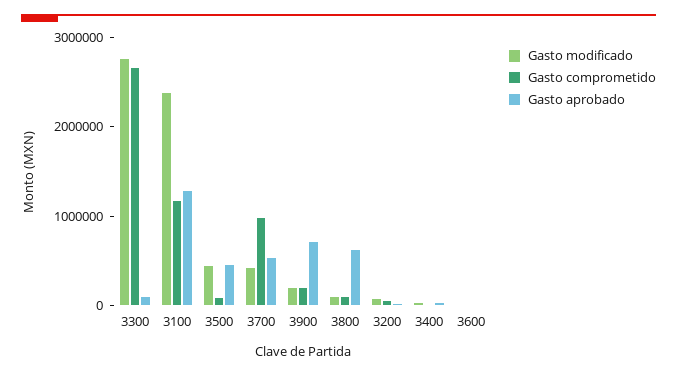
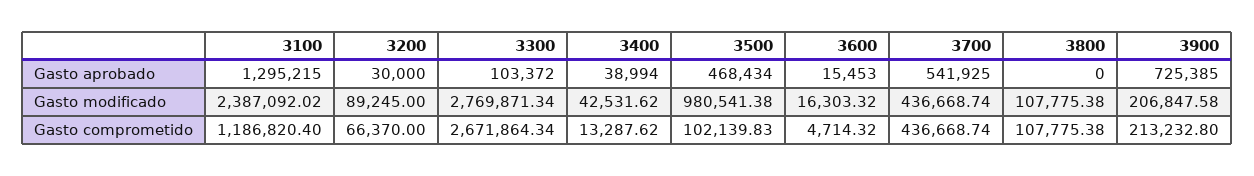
  {
    "Gasto modificado": {
      "3300": 2769871.34,
      "3100": 2387092.02,
-     "3500": 400000,
+     "3500": 980541.38,
      "3700": 436668.74,
      "3900": 206847.58,
      "3800": 107775.38,
      "3200": 89245,
      "3400": 42531.62,
      "3600": 16303.32
    },
    "Gasto comprometido": {
      "3300": 2671864.34,
      "3100": 1186820.4,
      "3500": 102139.83,
-     "3700": 1000000,
+     "3700": 436668.74,
      "3900": 213232.8,
      "3800": 107775.38,
      "3200": 66370,
      "3400": 13287.62,
      "3600": 4714.32
    },
    "Gasto aprobado": {
      "3300": 103372,
      "3100": 1295215,
      "3500": 468434,
      "3700": 541925,
      "3900": 725385,
-     "3800": 600000,
+     "3800": 0,
      "3200": 30000,
      "3400": 38994,
      "3600": 15453
    }
  }

